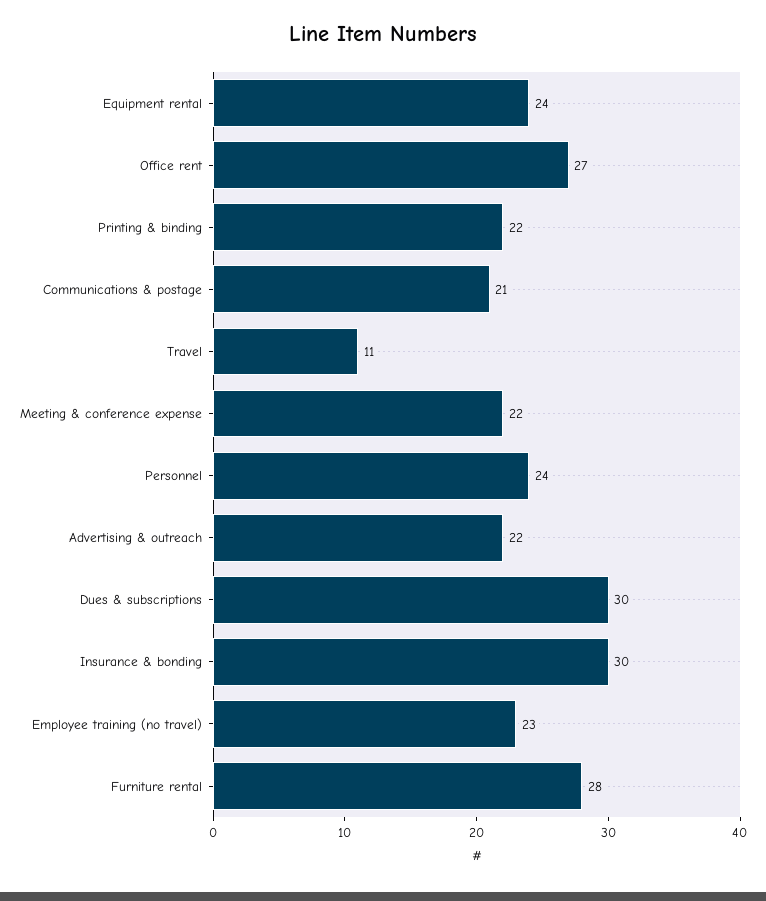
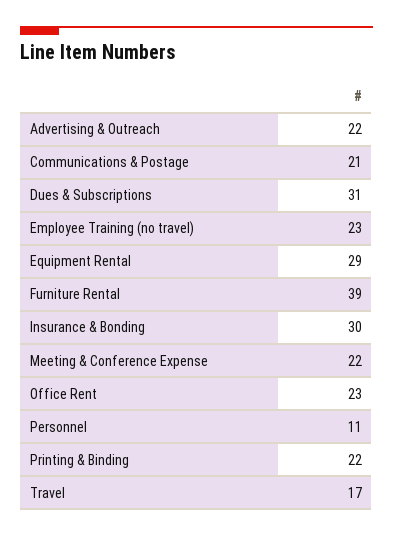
  {
-   "Equipment rental": 24,
+   "Equipment rental": 29,
-   "Office rent": 27,
+   "Office rent": 23,
    "Printing & binding": 22,
    "Communications & postage": 21,
-   "Travel": 11,
+   "Travel": 17,
    "Meeting & conference expense": 22,
-   "Personnel": 24,
+   "Personnel": 11,
    "Advertising & outreach": 22,
-   "Dues & subscriptions": 30,
+   "Dues & subscriptions": 31,
    "Insurance & bonding": 30,
    "Employee training (no travel)": 23,
-   "Furniture rental": 28
+   "Furniture rental": 39
  }

